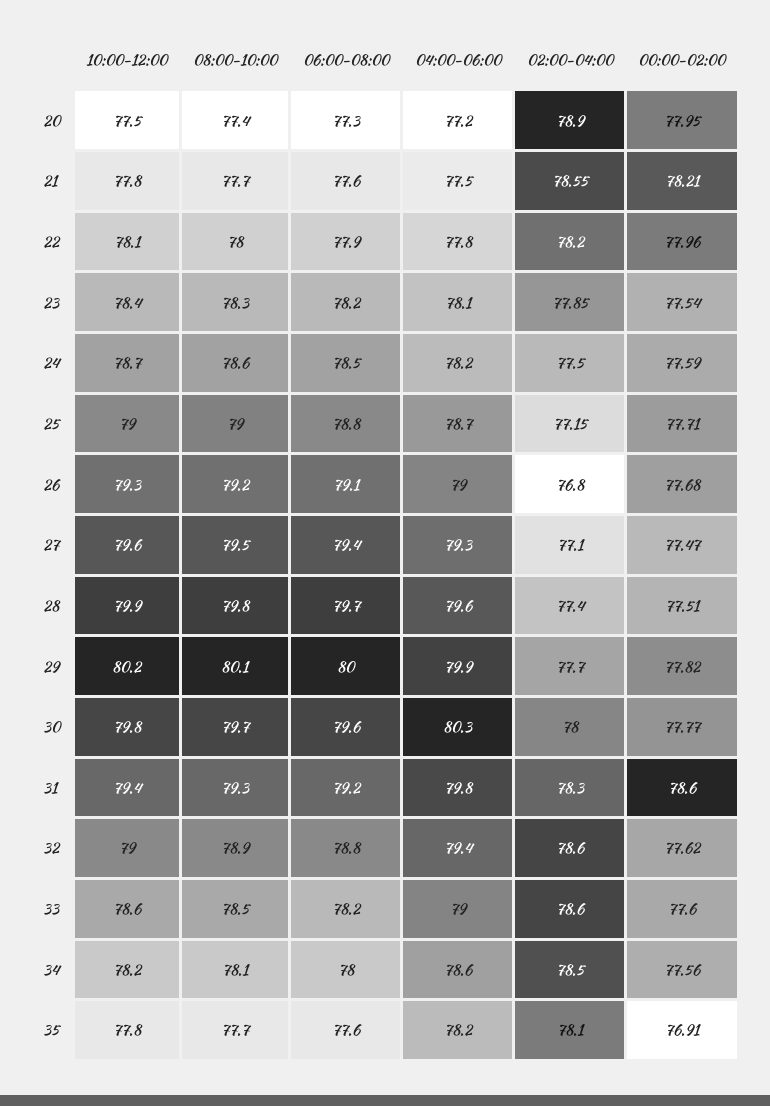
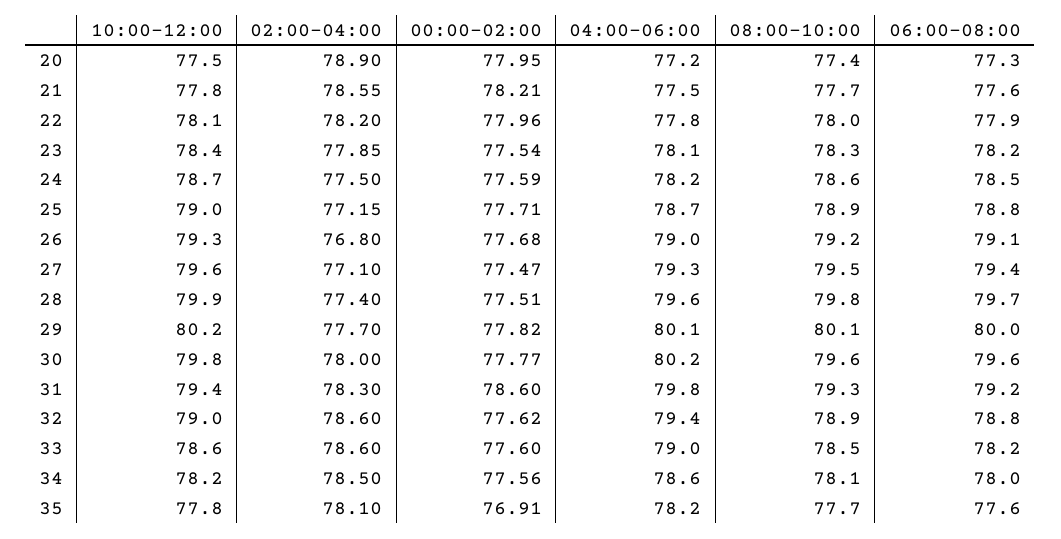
  {
    "10:00-12:00": {
      "20": 77.5,
      "21": 77.8,
      "22": 78.1,
      "23": 78.4,
      "24": 78.7,
      "25": 79,
      "26": 79.3,
      "27": 79.6,
      "28": 79.9,
      "29": 80.2,
      "30": 79.8,
      "31": 79.4,
      "32": 79,
      "33": 78.6,
      "34": 78.2,
      "35": 77.8
    },
    "08:00-10:00": {
      "20": 77.4,
      "21": 77.7,
      "22": 78,
      "23": 78.3,
      "24": 78.6,
-     "25": 79,
+     "25": 78.9,
      "26": 79.2,
      "27": 79.5,
      "28": 79.8,
      "29": 80.1,
-     "30": 79.7,
+     "30": 79.6,
      "31": 79.3,
      "32": 78.9,
      "33": 78.5,
      "34": 78.1,
      "35": 77.7
    },
    "06:00-08:00": {
      "20": 77.3,
      "21": 77.6,
      "22": 77.9,
      "23": 78.2,
      "24": 78.5,
      "25": 78.8,
      "26": 79.1,
      "27": 79.4,
      "28": 79.7,
      "29": 80,
      "30": 79.6,
      "31": 79.2,
      "32": 78.8,
      "33": 78.2,
      "34": 78,
      "35": 77.6
    },
    "04:00-06:00": {
      "20": 77.2,
      "21": 77.5,
      "22": 77.8,
      "23": 78.1,
      "24": 78.2,
      "25": 78.7,
      "26": 79,
      "27": 79.3,
      "28": 79.6,
-     "29": 79.9,
+     "29": 80.1,
-     "30": 80.3,
+     "30": 80.2,
      "31": 79.8,
      "32": 79.4,
      "33": 79,
      "34": 78.6,
      "35": 78.2
    },
    "02:00-04:00": {
      "20": 78.9,
      "21": 78.55,
      "22": 78.2,
      "23": 77.85,
      "24": 77.5,
      "25": 77.15,
      "26": 76.8,
      "27": 77.1,
      "28": 77.4,
      "29": 77.7,
      "30": 78,
      "31": 78.3,
      "32": 78.6,
      "33": 78.6,
      "34": 78.5,
      "35": 78.1
    },
    "00:00-02:00": {
      "20": 77.95,
      "21": 78.21,
      "22": 77.96,
      "23": 77.54,
      "24": 77.59,
      "25": 77.71,
      "26": 77.68,
      "27": 77.47,
      "28": 77.51,
      "29": 77.82,
      "30": 77.77,
      "31": 78.6,
      "32": 77.62,
      "33": 77.6,
      "34": 77.56,
      "35": 76.91
    }
  }

